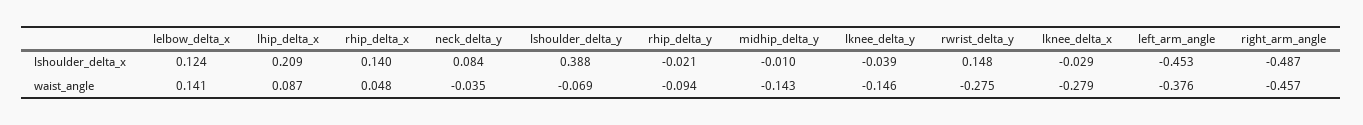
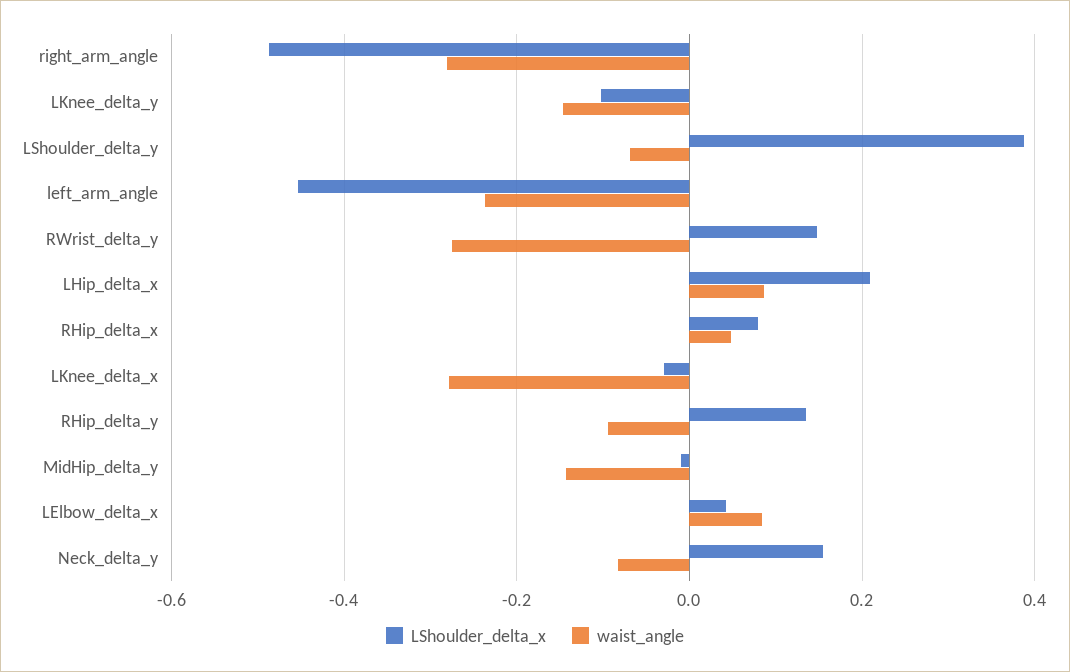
  {
    "lshoulder_delta_x": {
-     "lelbow_delta_x": 0.124,
+     "lelbow_delta_x": 0.04,
      "lhip_delta_x": 0.209,
-     "rhip_delta_x": 0.14,
+     "rhip_delta_x": 0.08,
-     "neck_delta_y": 0.084,
+     "neck_delta_y": 0.16,
      "lshoulder_delta_y": 0.388,
-     "rhip_delta_y": -0.021,
+     "rhip_delta_y": 0.14,
      "midhip_delta_y": -0.01,
-     "lknee_delta_y": -0.039,
+     "lknee_delta_y": -0.1,
      "rwrist_delta_y": 0.148,
      "lknee_delta_x": -0.029,
      "left_arm_angle": -0.453,
      "right_arm_angle": -0.487
    },
    "waist_angle": {
-     "lelbow_delta_x": 0.141,
+     "lelbow_delta_x": 0.08,
      "lhip_delta_x": 0.087,
      "rhip_delta_x": 0.048,
-     "neck_delta_y": -0.035,
+     "neck_delta_y": -0.08,
      "lshoulder_delta_y": -0.069,
      "rhip_delta_y": -0.094,
      "midhip_delta_y": -0.143,
      "lknee_delta_y": -0.146,
      "rwrist_delta_y": -0.275,
      "lknee_delta_x": -0.279,
-     "left_arm_angle": -0.376,
+     "left_arm_angle": -0.24,
-     "right_arm_angle": -0.457
+     "right_arm_angle": -0.28
    }
  }

